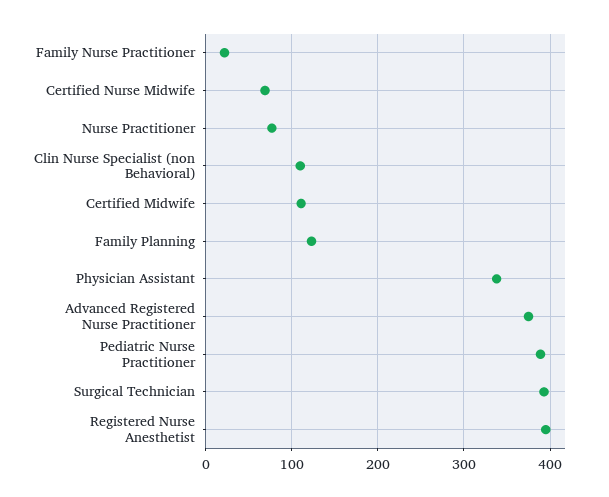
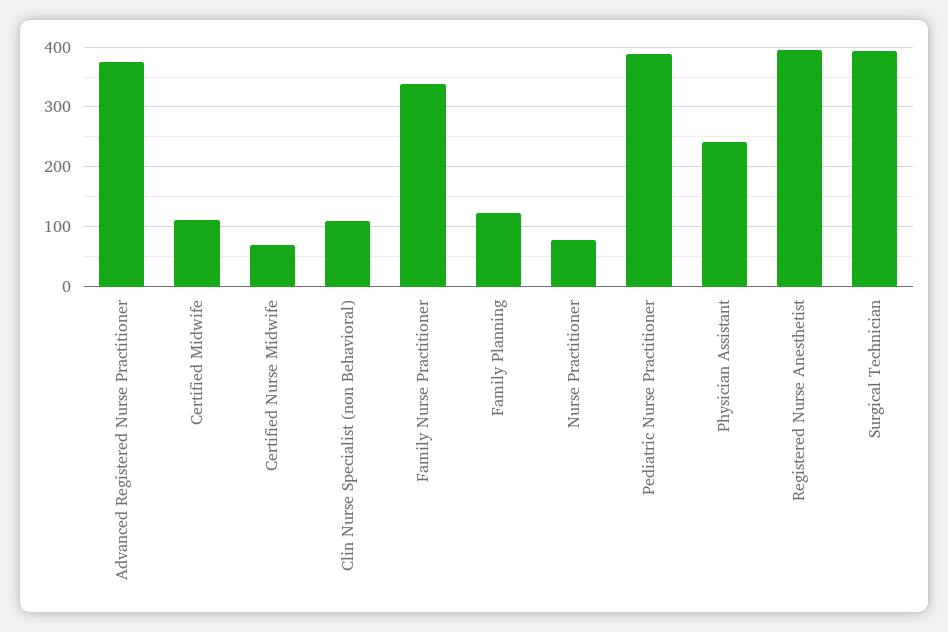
  {
-   "Family Nurse Practitioner": 20,
+   "Family Nurse Practitioner": 340,
    "Certified Nurse Midwife": 70,
    "Nurse Practitioner": 80,
    "Clin Nurse Specialist (non Behavioral)": 110,
    "Certified Midwife": 110,
    "Family Planning": 120,
-   "Physician Assistant": 340,
+   "Physician Assistant": 240,
    "Advanced Registered Nurse Practitioner": 380,
    "Pediatric Nurse Practitioner": 390,
    "Surgical Technician": 390,
    "Registered Nurse Anesthetist": 400
  }

